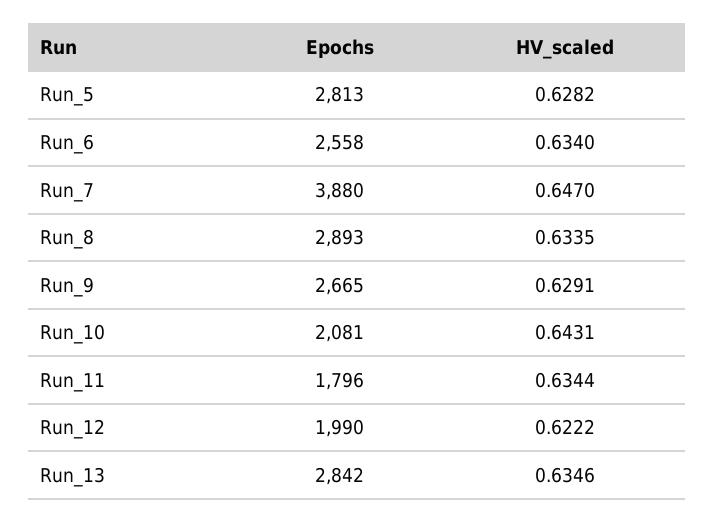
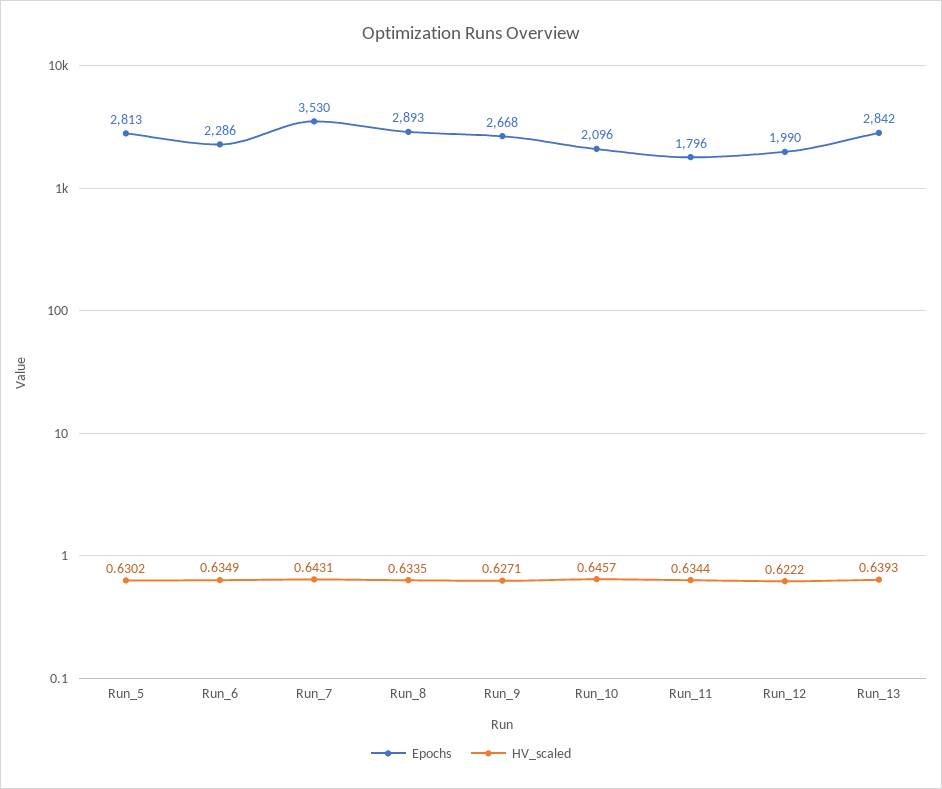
  {
    "Epochs": {
      "Run_5": 2813,
-     "Run_6": 2558,
+     "Run_6": 2286,
-     "Run_7": 3880,
+     "Run_7": 3530,
      "Run_8": 2893,
-     "Run_9": 2665,
+     "Run_9": 2668,
-     "Run_10": 2081,
+     "Run_10": 2096,
      "Run_11": 1796,
      "Run_12": 1990,
      "Run_13": 2842
    },
    "HV_scaled": {
-     "Run_5": 0.6282,
+     "Run_5": 0.6302,
-     "Run_6": 0.634,
+     "Run_6": 0.6349,
-     "Run_7": 0.647,
+     "Run_7": 0.6431,
      "Run_8": 0.6335,
-     "Run_9": 0.6291,
+     "Run_9": 0.6271,
-     "Run_10": 0.6431,
+     "Run_10": 0.6457,
      "Run_11": 0.6344,
      "Run_12": 0.6222,
-     "Run_13": 0.6346
+     "Run_13": 0.6393
    }
  }

